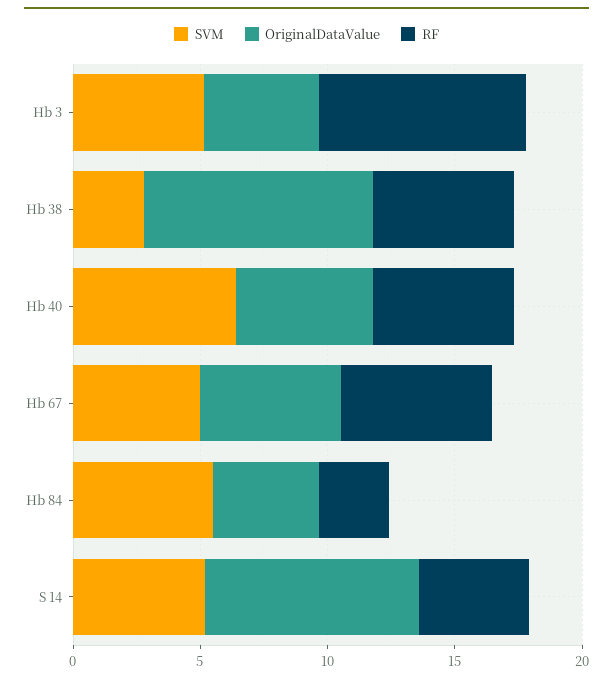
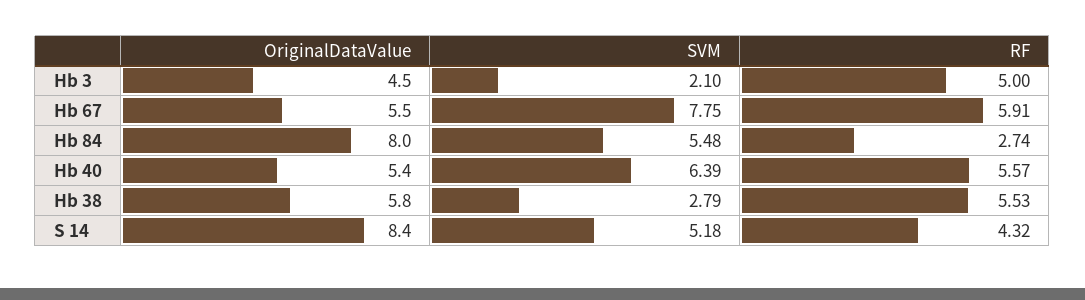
  {
    "SVM": {
-     "Hb 3": 5,
+     "Hb 3": 2.1,
      "Hb 38": 2.79,
      "Hb 40": 6.39,
-     "Hb 67": 5,
+     "Hb 67": 7.75,
      "Hb 84": 5.48,
      "S 14": 5.18
    },
    "OriginalDataValue": {
      "Hb 3": 4.5,
-     "Hb 38": 9,
+     "Hb 38": 5.8,
      "Hb 40": 5.4,
      "Hb 67": 5.5,
-     "Hb 84": 4,
+     "Hb 84": 8,
      "S 14": 8.4
    },
    "RF": {
-     "Hb 3": 8,
+     "Hb 3": 5,
      "Hb 38": 5.53,
      "Hb 40": 5.57,
      "Hb 67": 5.91,
      "Hb 84": 2.74,
      "S 14": 4.32
    }
  }

